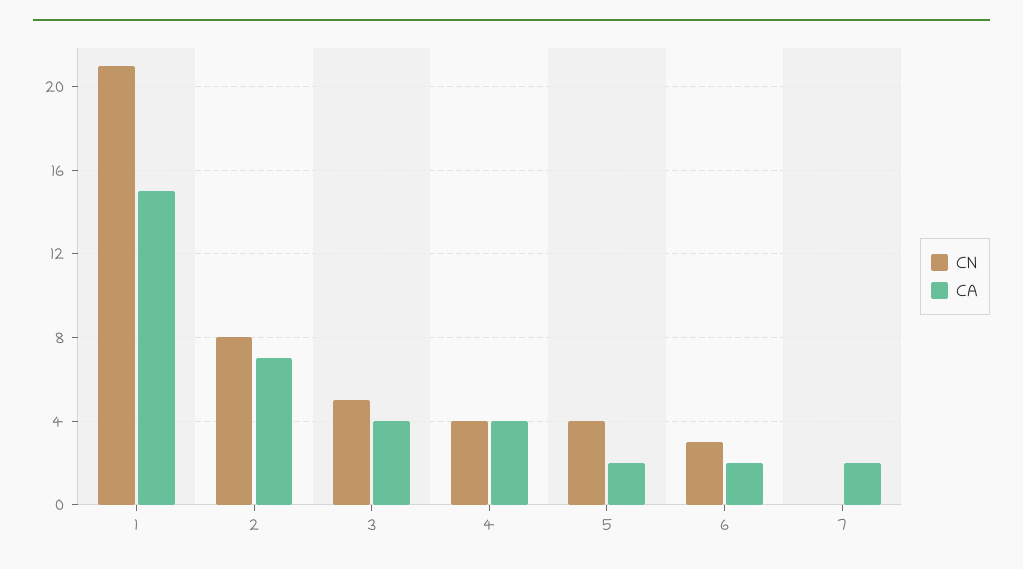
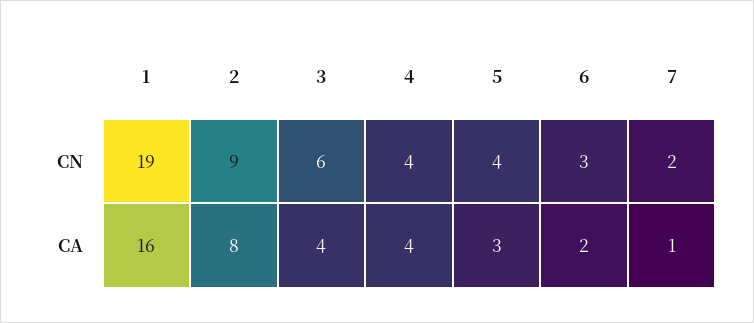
  {
    "CN": {
-     "1": 21,
+     "1": 19,
-     "2": 8,
+     "2": 9,
-     "3": 5,
+     "3": 6,
      "4": 4,
      "5": 4,
      "6": 3,
-     "7": 0
+     "7": 2
    },
    "CA": {
-     "1": 15,
+     "1": 16,
-     "2": 7,
+     "2": 8,
      "3": 4,
      "4": 4,
-     "5": 2,
+     "5": 3,
      "6": 2,
-     "7": 2
+     "7": 1
    }
  }

